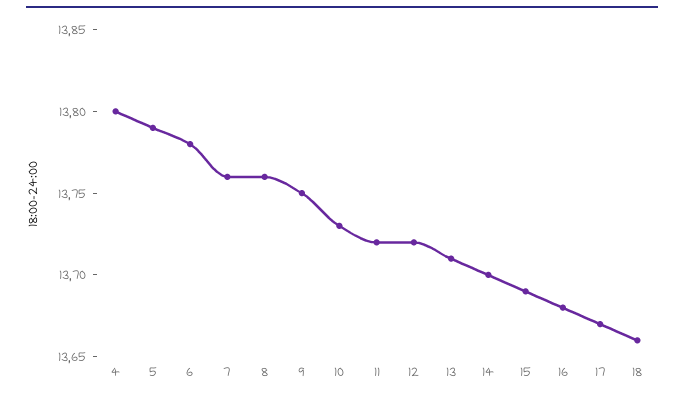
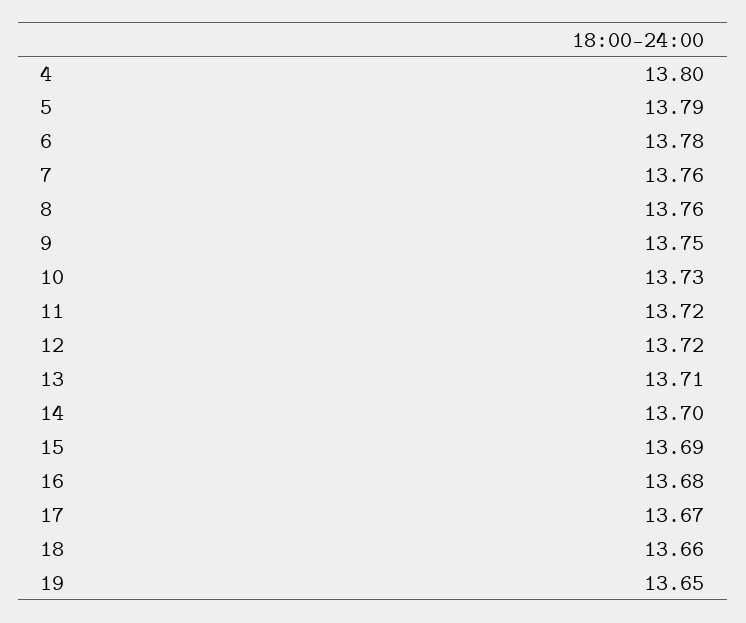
  {
    "4": 13.8,
    "5": 13.79,
    "6": 13.78,
    "7": 13.76,
    "8": 13.76,
    "9": 13.75,
    "10": 13.73,
    "11": 13.72,
    "12": 13.72,
    "13": 13.71,
    "14": 13.7,
    "15": 13.69,
    "16": 13.68,
    "17": 13.67,
-   "18": 13.66
+   "18": 13.66,
+   "19": 13.65
  }

